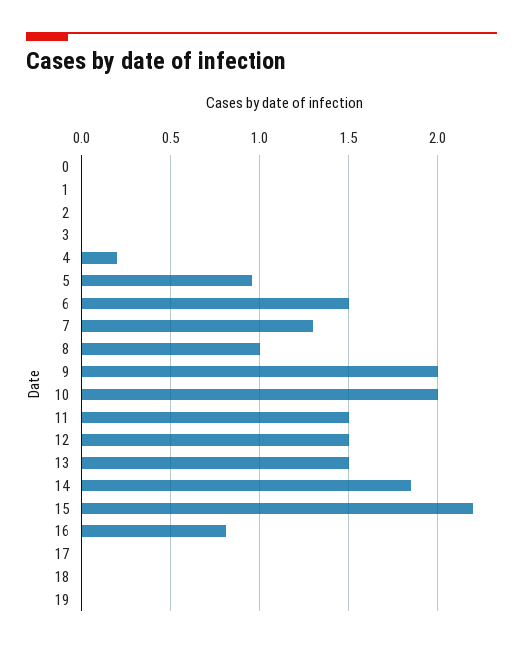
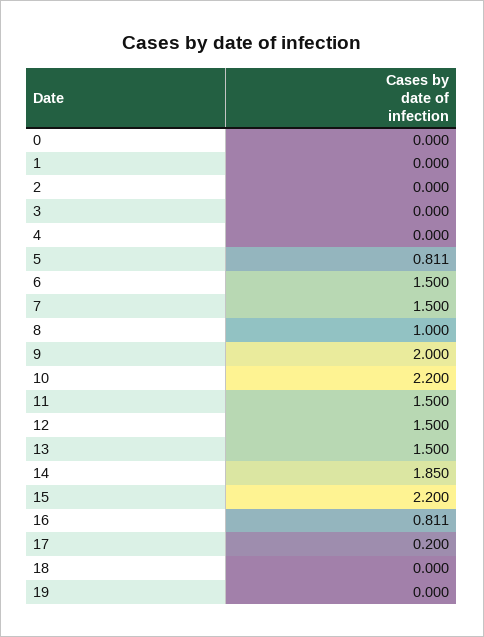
  {
    "0": 0,
    "1": 0,
    "2": 0,
    "3": 0,
-   "4": 0.2,
+   "4": 0,
-   "5": 0.95,
+   "5": 0.811,
    "6": 1.5,
-   "7": 1.3,
+   "7": 1.5,
    "8": 1,
    "9": 2,
-   "10": 2,
+   "10": 2.2,
    "11": 1.5,
    "12": 1.5,
    "13": 1.5,
    "14": 1.85,
    "15": 2.2,
    "16": 0.811,
-   "17": 0,
+   "17": 0.2,
    "18": 0,
    "19": 0
  }

